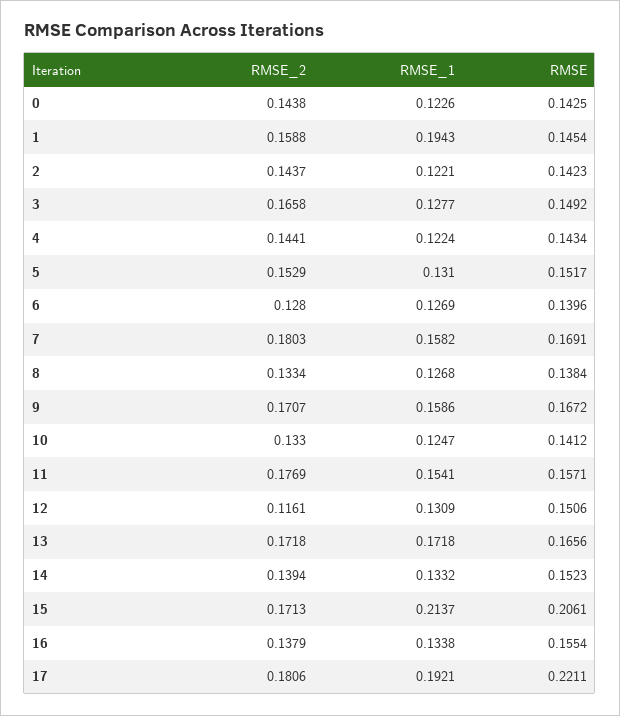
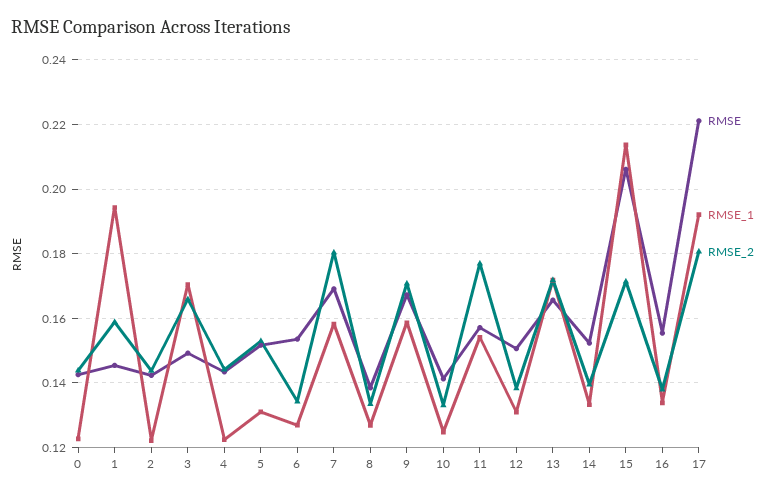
  {
    "RMSE_2": {
      "0": 0.1438,
      "1": 0.1588,
      "2": 0.1437,
      "3": 0.1658,
      "4": 0.1441,
      "5": 0.1529,
-     "6": 0.128,
+     "6": 0.134,
      "7": 0.1803,
      "8": 0.1334,
      "9": 0.1707,
      "10": 0.133,
      "11": 0.1769,
-     "12": 0.1161,
+     "12": 0.138,
      "13": 0.1718,
      "14": 0.1394,
      "15": 0.1713,
      "16": 0.1379,
      "17": 0.1806
    },
    "RMSE_1": {
      "0": 0.1226,
      "1": 0.1943,
      "2": 0.1221,
-     "3": 0.1277,
+     "3": 0.17,
      "4": 0.1224,
      "5": 0.131,
      "6": 0.1269,
      "7": 0.1582,
      "8": 0.1268,
      "9": 0.1586,
      "10": 0.1247,
      "11": 0.1541,
      "12": 0.1309,
      "13": 0.1718,
      "14": 0.1332,
      "15": 0.2137,
      "16": 0.1338,
      "17": 0.1921
    },
    "RMSE": {
      "0": 0.1425,
      "1": 0.1454,
      "2": 0.1423,
      "3": 0.1492,
      "4": 0.1434,
      "5": 0.1517,
-     "6": 0.1396,
+     "6": 0.154,
      "7": 0.1691,
      "8": 0.1384,
      "9": 0.1672,
      "10": 0.1412,
      "11": 0.1571,
      "12": 0.1506,
      "13": 0.1656,
      "14": 0.1523,
      "15": 0.2061,
      "16": 0.1554,
      "17": 0.2211
    }
  }

